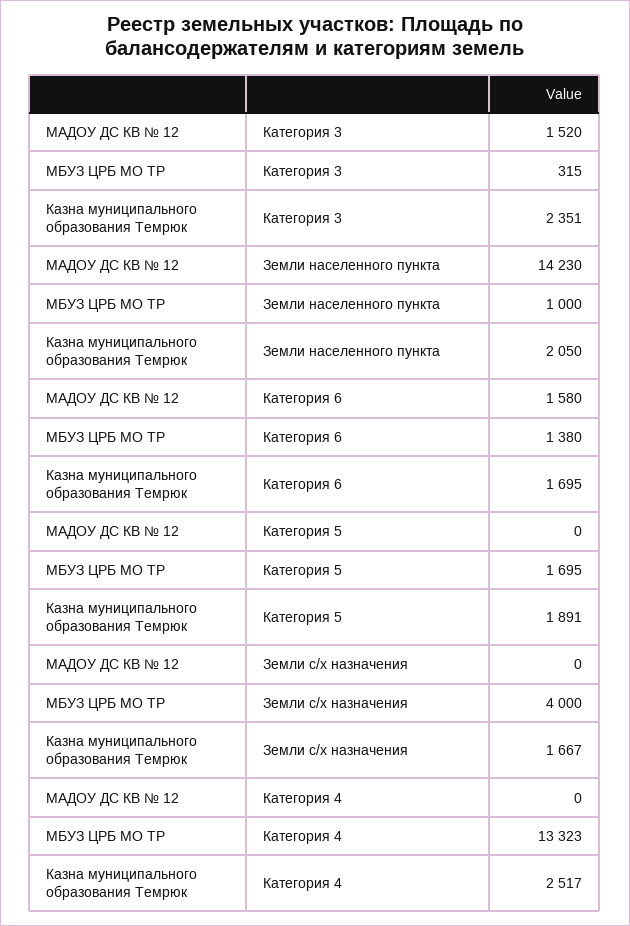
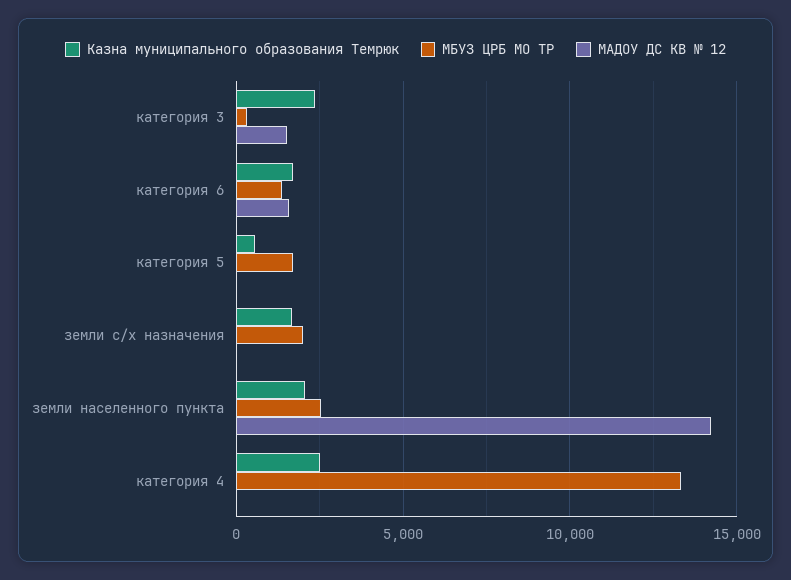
  {
    "МАДОУ ДС КВ № 12": {
      "Категория 3": 1520,
      "Земли населенного пункта": 14230,
      "Категория 6": 1580,
      "Категория 5": 0,
      "Земли с/х назначения": 0,
      "Категория 4": 0
    },
    "МБУЗ ЦРБ МО ТР": {
      "Категория 3": 315,
-     "Земли населенного пункта": 1000,
+     "Земли населенного пункта": 2500,
      "Категория 6": 1380,
      "Категория 5": 1695,
-     "Земли с/х назначения": 4000,
+     "Земли с/х назначения": 2000,
      "Категория 4": 13323
    },
    "Казна муниципального образования Темрюк": {
      "Категория 3": 2351,
      "Земли населенного пункта": 2050,
      "Категория 6": 1695,
-     "Категория 5": 1891,
+     "Категория 5": 500,
      "Земли с/х назначения": 1667,
      "Категория 4": 2517
    }
  }

